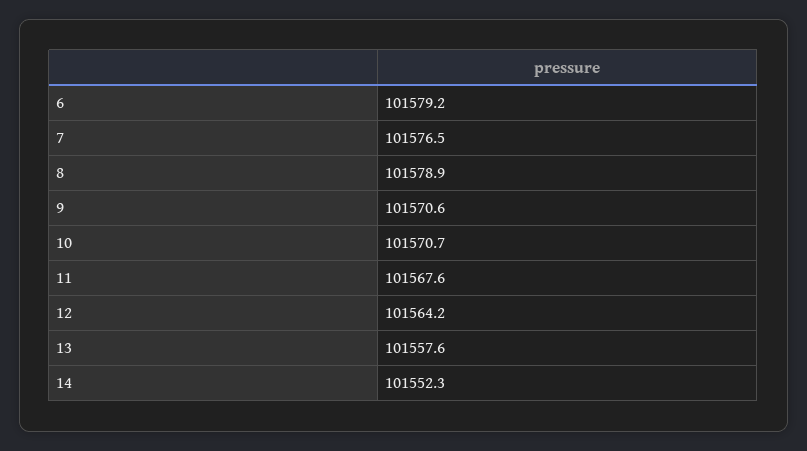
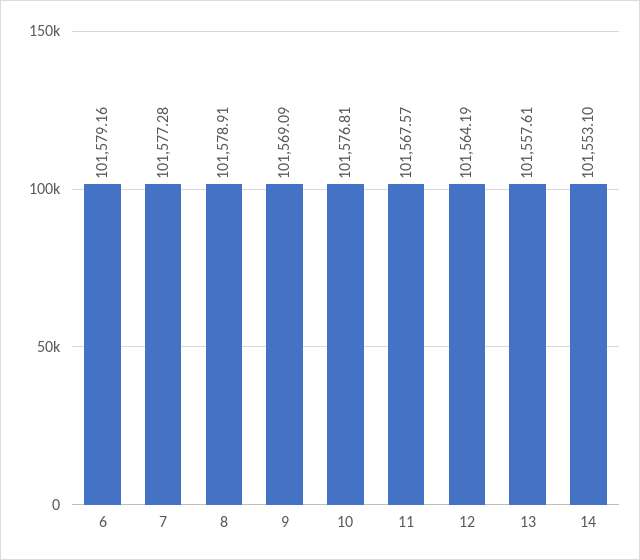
  {
    "6": 101579.16,
-   "7": 101576.5,
+   "7": 101577.28,
    "8": 101578.91,
-   "9": 101570.6,
+   "9": 101569.09,
-   "10": 101570.7,
+   "10": 101576.81,
    "11": 101567.57,
    "12": 101564.19,
    "13": 101557.61,
-   "14": 101552.3
+   "14": 101553.1
  }

